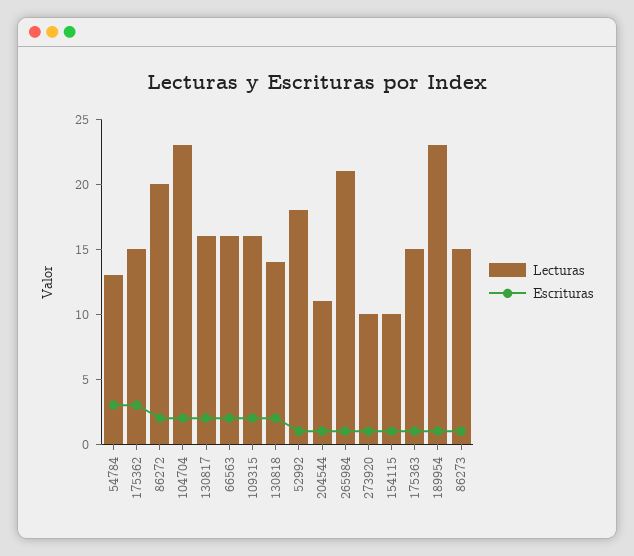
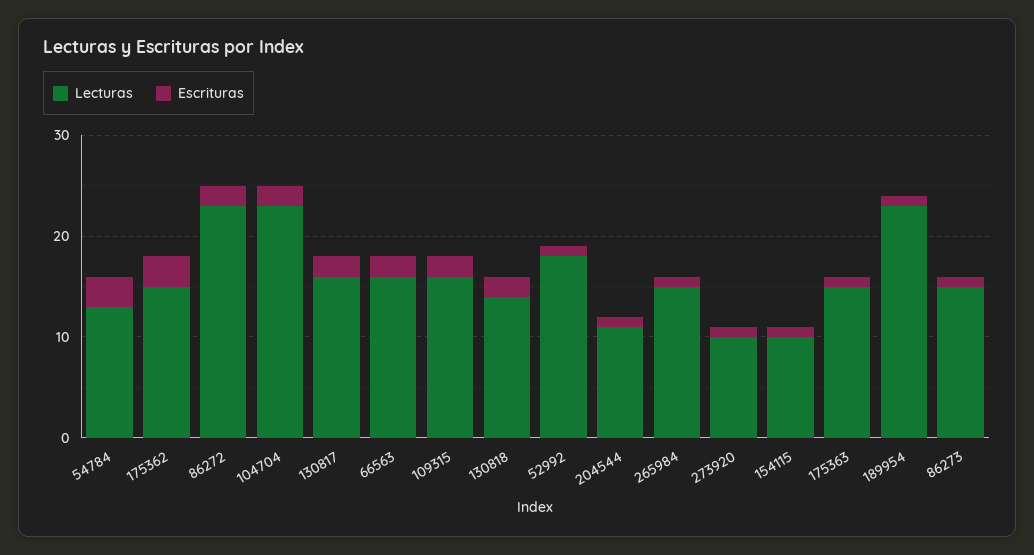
  {
    "Lecturas": {
      "54784": 13,
      "175362": 15,
-     "86272": 20,
+     "86272": 23,
      "104704": 23,
      "130817": 16,
      "66563": 16,
      "109315": 16,
      "130818": 14,
      "52992": 18,
      "204544": 11,
-     "265984": 21,
+     "265984": 15,
      "273920": 10,
      "154115": 10,
      "175363": 15,
      "189954": 23,
      "86273": 15
    },
    "Escrituras": {
      "54784": 3,
      "175362": 3,
      "86272": 2,
      "104704": 2,
      "130817": 2,
      "66563": 2,
      "109315": 2,
      "130818": 2,
      "52992": 1,
      "204544": 1,
      "265984": 1,
      "273920": 1,
      "154115": 1,
      "175363": 1,
      "189954": 1,
      "86273": 1
    }
  }

